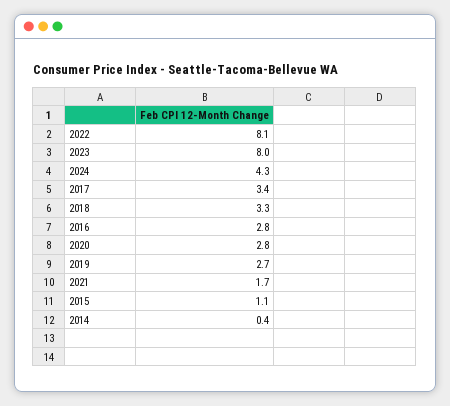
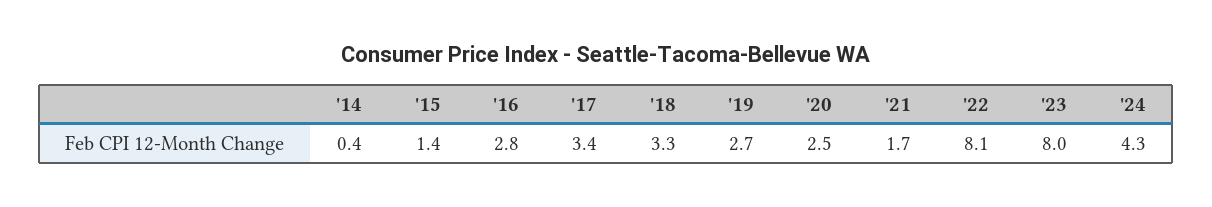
  {
    "2022": 8.1,
    "2023": 8,
    "2024": 4.3,
    "2017": 3.4,
    "2018": 3.3,
    "2016": 2.8,
-   "2020": 2.8,
+   "2020": 2.5,
    "2019": 2.7,
    "2021": 1.7,
-   "2015": 1.1,
+   "2015": 1.4,
    "2014": 0.4
  }

